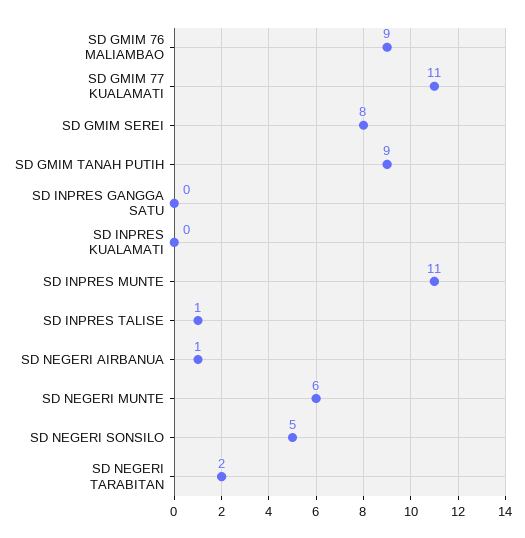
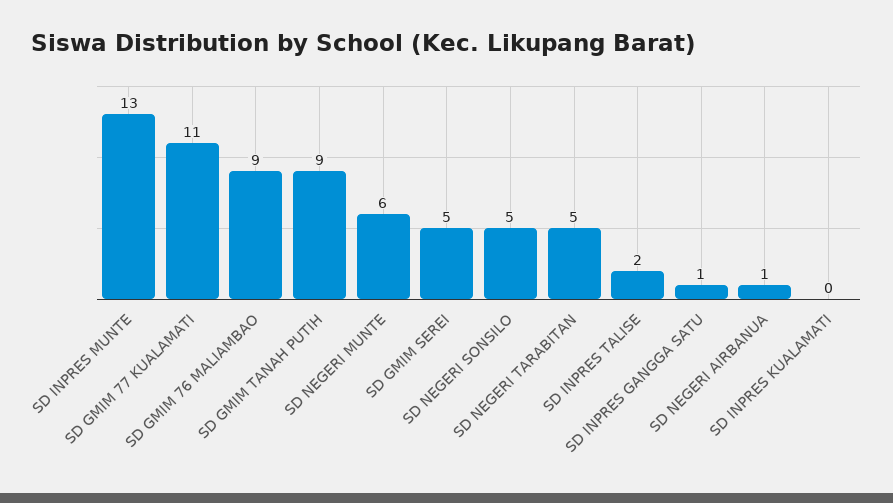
  {
    "SD GMIM 76 MALIAMBAO": 9,
    "SD GMIM 77 KUALAMATI": 11,
-   "SD GMIM SEREI": 8,
+   "SD GMIM SEREI": 5,
    "SD GMIM TANAH PUTIH": 9,
-   "SD INPRES GANGGA SATU": 0,
+   "SD INPRES GANGGA SATU": 1,
    "SD INPRES KUALAMATI": 0,
-   "SD INPRES MUNTE": 11,
+   "SD INPRES MUNTE": 13,
-   "SD INPRES TALISE": 1,
+   "SD INPRES TALISE": 2,
    "SD NEGERI AIRBANUA": 1,
    "SD NEGERI MUNTE": 6,
    "SD NEGERI SONSILO": 5,
-   "SD NEGERI TARABITAN": 2
+   "SD NEGERI TARABITAN": 5
  }

